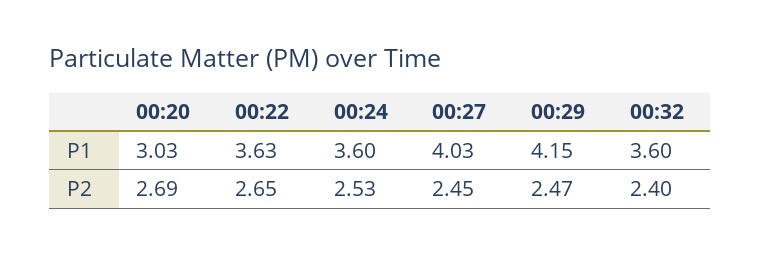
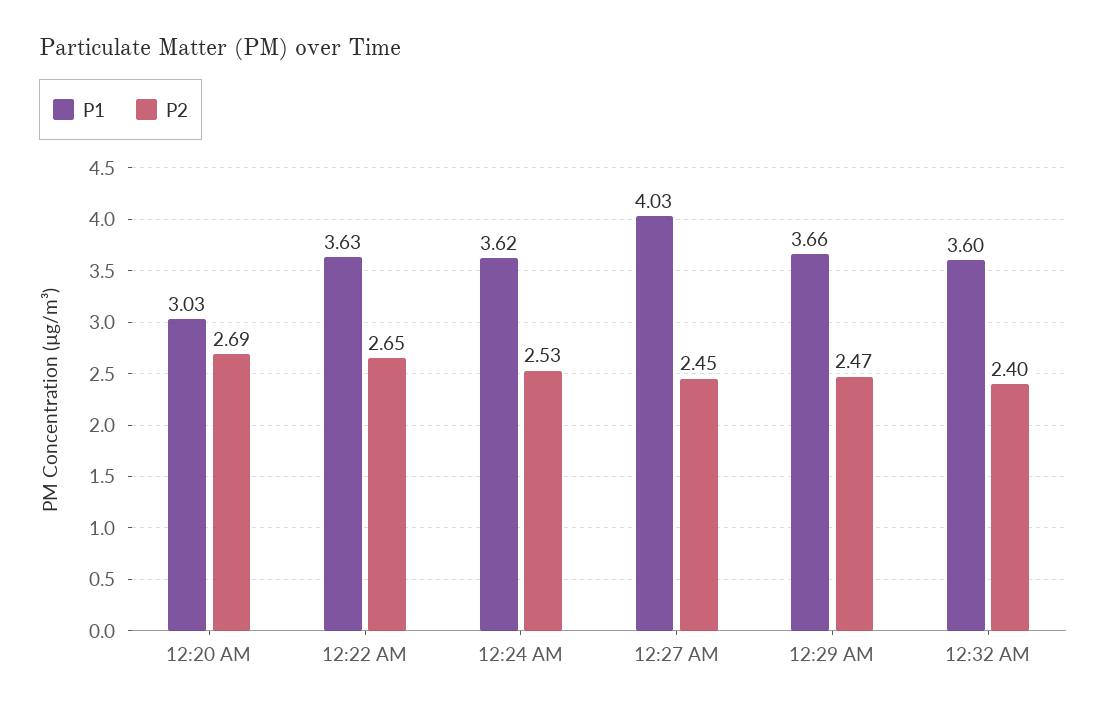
  {
    "P1": {
      "00:20": 3.03,
      "00:22": 3.63,
-     "00:24": 3.6,
+     "00:24": 3.62,
      "00:27": 4.03,
-     "00:29": 4.15,
+     "00:29": 3.66,
      "00:32": 3.6
    },
    "P2": {
      "00:20": 2.69,
      "00:22": 2.65,
      "00:24": 2.53,
      "00:27": 2.45,
      "00:29": 2.47,
      "00:32": 2.4
    }
  }

